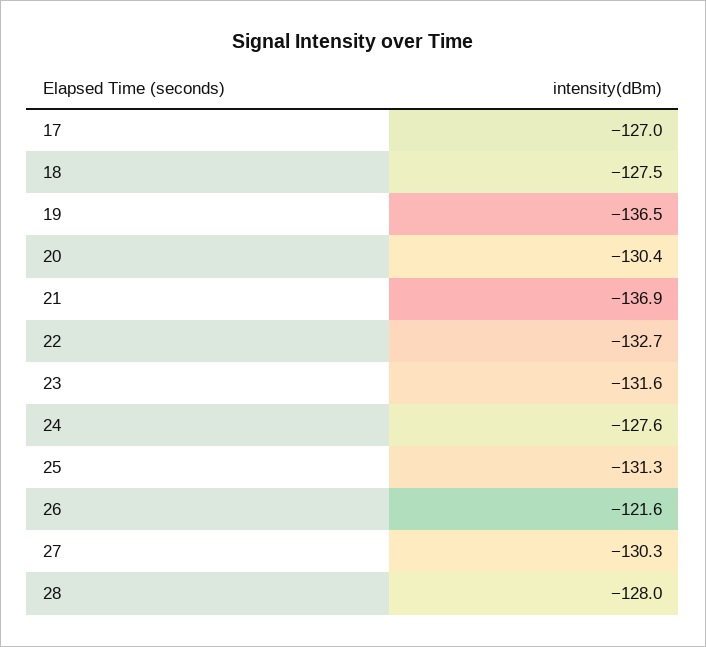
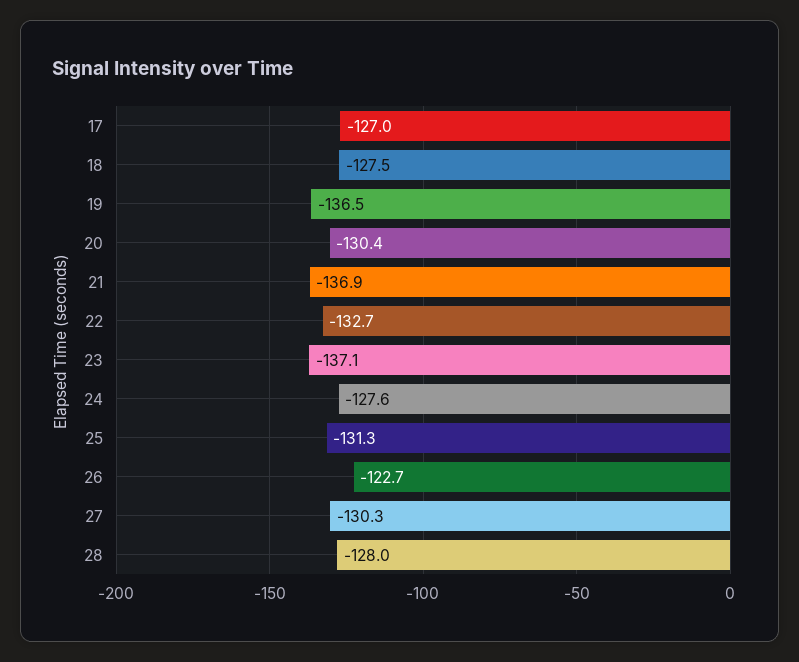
  {
    "17": -127,
    "18": -127.5,
    "19": -136.5,
    "20": -130.4,
    "21": -136.9,
    "22": -132.7,
-   "23": -131.6,
+   "23": -137.1,
    "24": -127.6,
    "25": -131.3,
-   "26": -121.6,
+   "26": -122.7,
    "27": -130.3,
    "28": -128
  }

